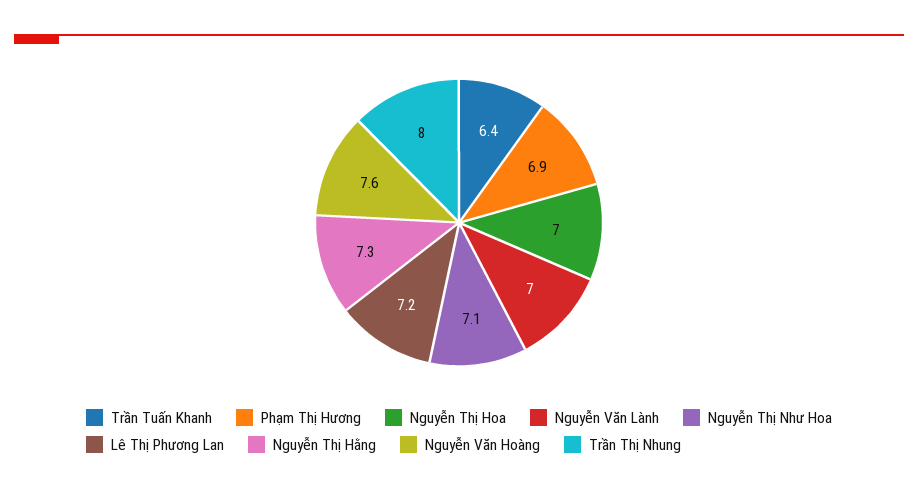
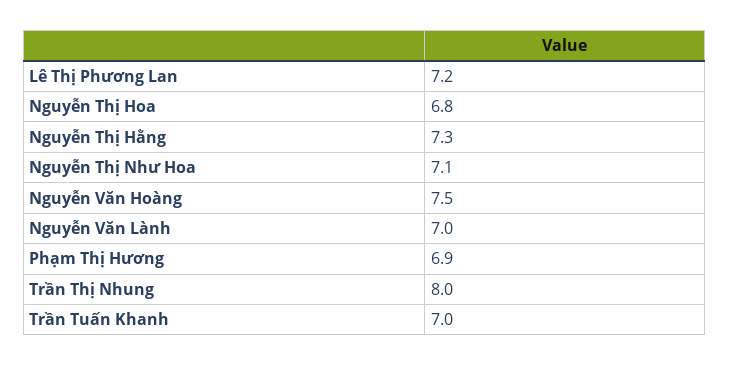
  {
-   "Trần Tuấn Khanh": 6.4,
+   "Trần Tuấn Khanh": 7,
    "Phạm Thị Hương": 6.9,
-   "Nguyễn Thị Hoa": 7,
+   "Nguyễn Thị Hoa": 6.8,
    "Nguyễn Văn Lành": 7,
    "Nguyễn Thị Như Hoa": 7.1,
    "Lê Thị Phương Lan": 7.2,
    "Nguyễn Thị Hằng": 7.3,
-   "Nguyễn Văn Hoàng": 7.6,
+   "Nguyễn Văn Hoàng": 7.5,
    "Trần Thị Nhung": 8
  }

